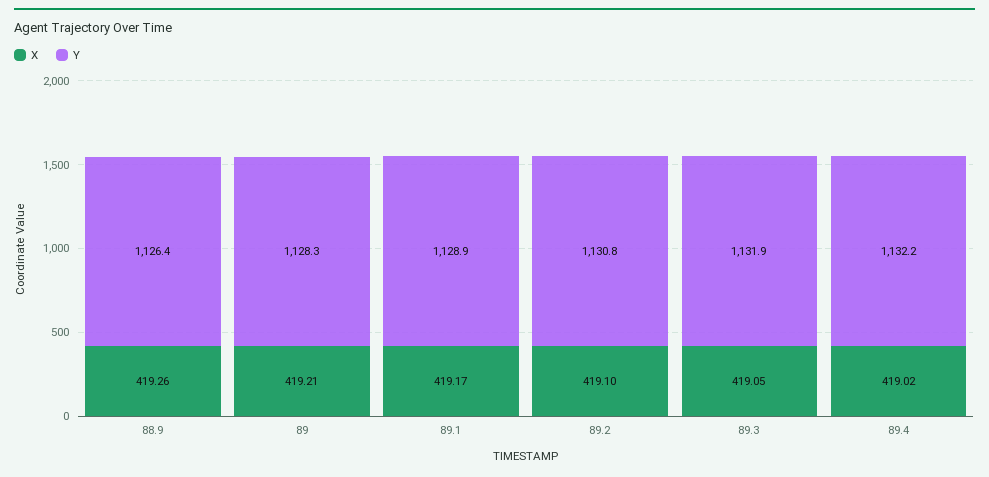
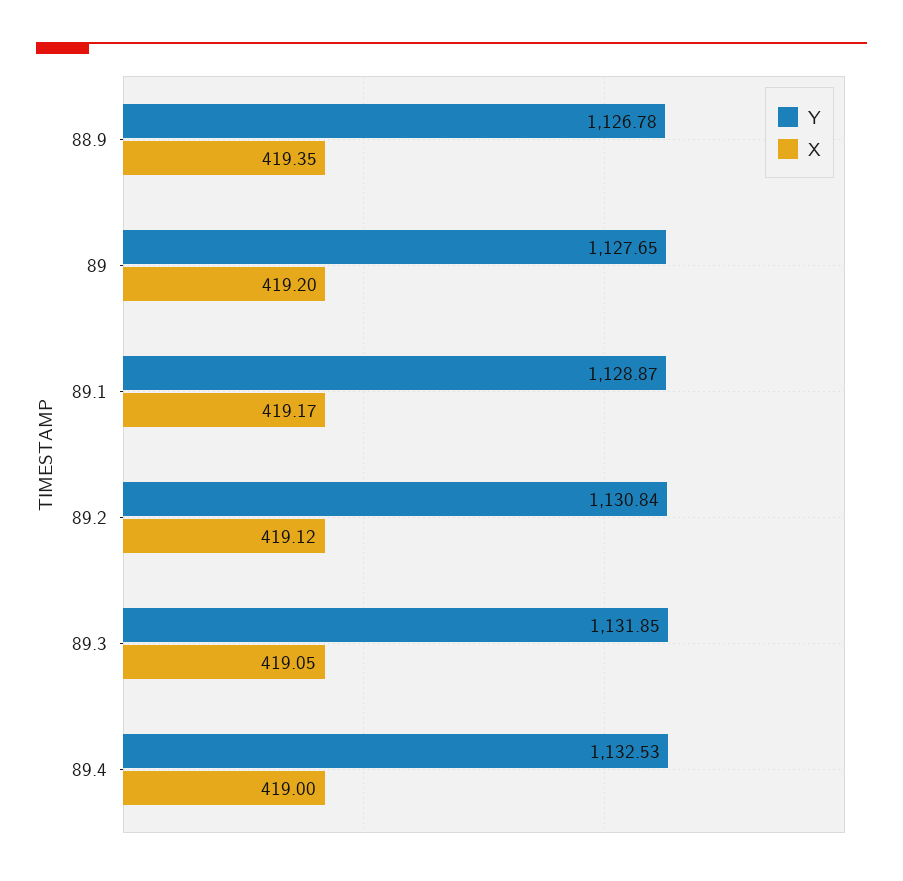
  {
    "X": {
-     "88.9": 419.26,
+     "88.9": 419.35,
-     "89": 419.21,
+     "89": 419.2,
      "89.1": 419.17,
-     "89.2": 419.1,
+     "89.2": 419.12,
      "89.3": 419.05,
-     "89.4": 419.02
+     "89.4": 419
    },
    "Y": {
-     "88.9": 1126.4,
+     "88.9": 1126.78,
-     "89": 1128.3,
+     "89": 1127.65,
      "89.1": 1128.87,
      "89.2": 1130.84,
      "89.3": 1131.85,
-     "89.4": 1132.2
+     "89.4": 1132.53
    }
  }

